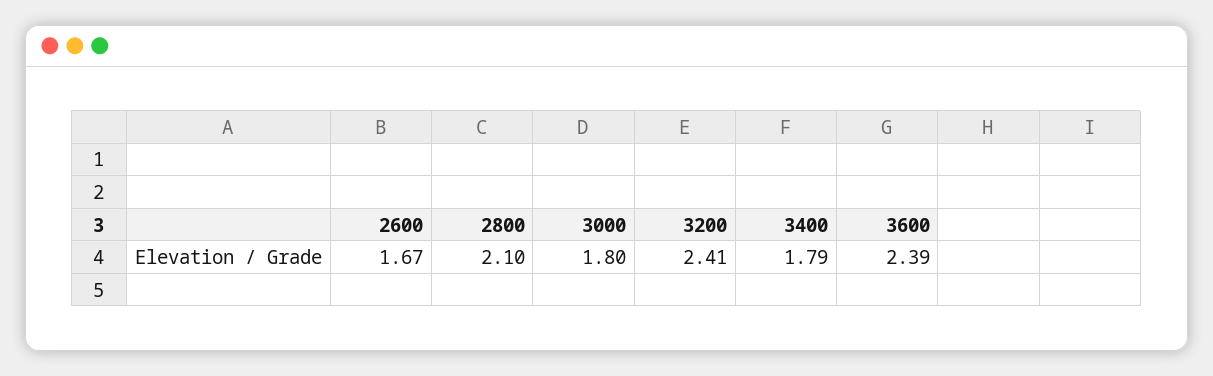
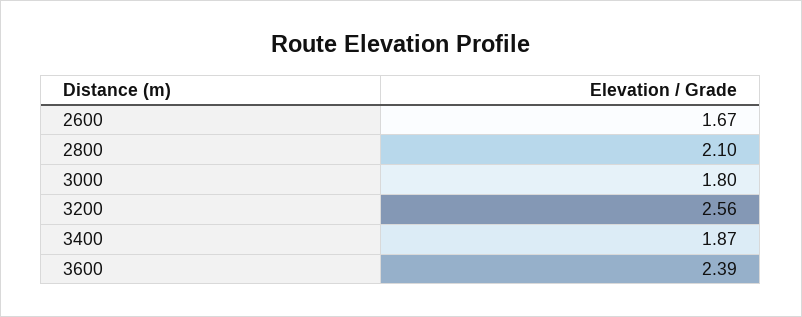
  {
    "2600": 1.67,
    "2800": 2.1,
    "3000": 1.8,
-   "3200": 2.41,
+   "3200": 2.56,
-   "3400": 1.79,
+   "3400": 1.87,
    "3600": 2.39
  }

